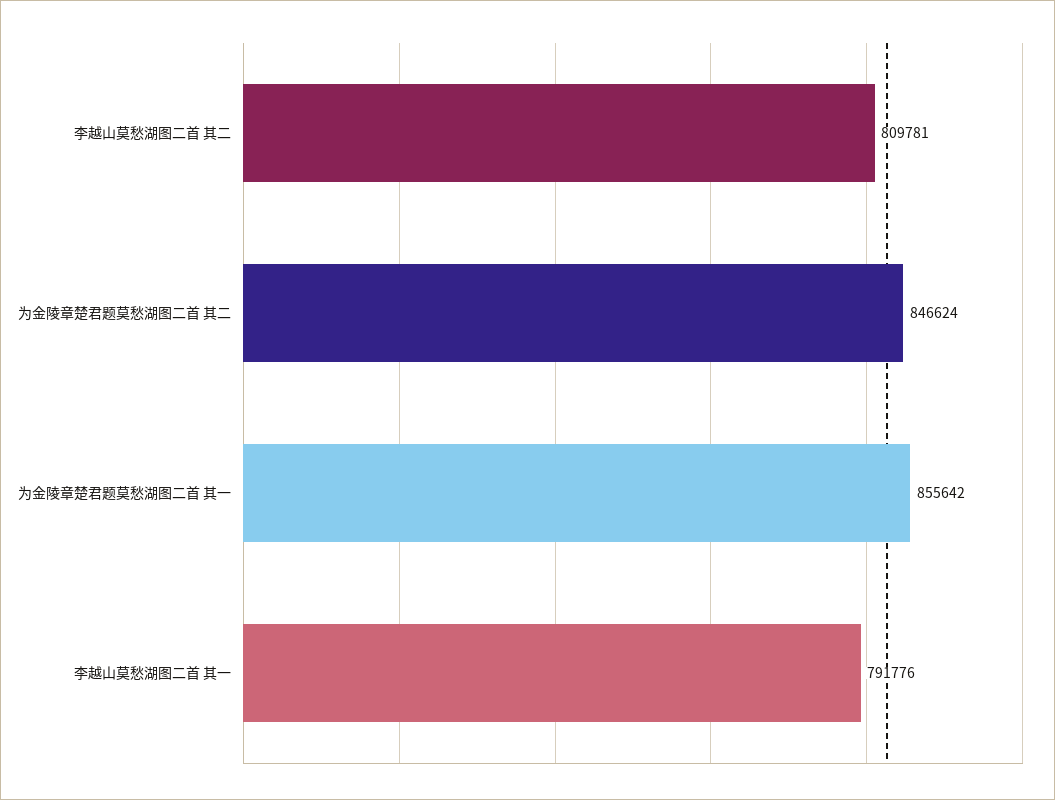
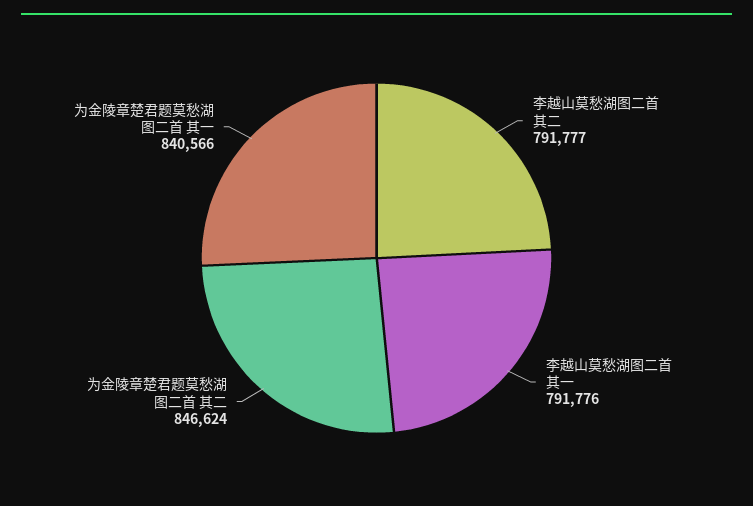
  {
-   "李越山莫愁湖图二首 其二": 809781,
+   "李越山莫愁湖图二首 其二": 791777,
    "为金陵章楚君题莫愁湖图二首 其二": 846624,
-   "为金陵章楚君题莫愁湖图二首 其一": 855642,
+   "为金陵章楚君题莫愁湖图二首 其一": 840566,
    "李越山莫愁湖图二首 其一": 791776
  }

